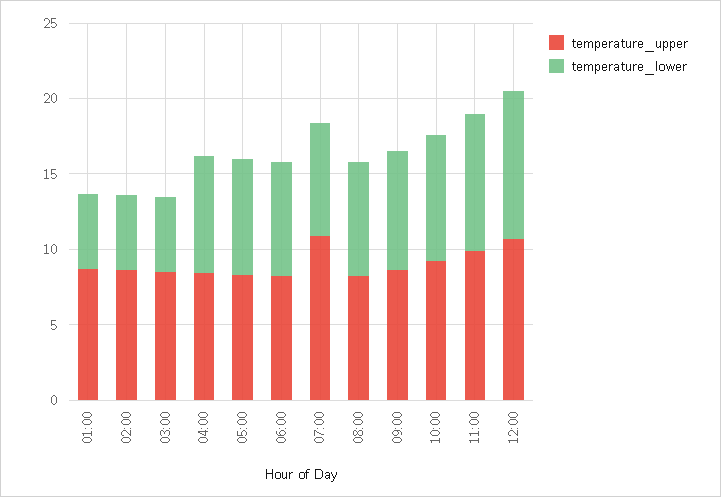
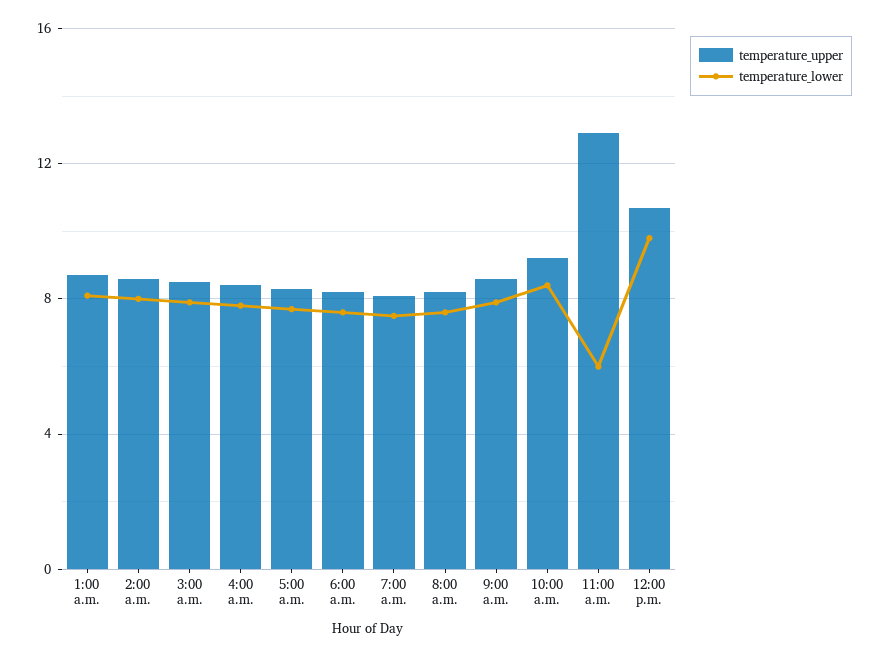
  {
    "temperature_upper": {
      "01:00": 8.5,
      "02:00": 8.5,
      "03:00": 8.5,
      "04:00": 8.5,
      "05:00": 8.5,
      "06:00": 8,
-     "07:00": 11,
+     "07:00": 8,
      "08:00": 8,
      "09:00": 8.5,
      "10:00": 9,
-     "11:00": 10,
+     "11:00": 13,
      "12:00": 10.5
    },
    "temperature_lower": {
-     "01:00": 5,
+     "01:00": 8,
-     "02:00": 5,
+     "02:00": 8,
-     "03:00": 5,
+     "03:00": 8,
      "04:00": 8,
      "05:00": 7.5,
      "06:00": 7.5,
      "07:00": 7.5,
      "08:00": 7.5,
      "09:00": 8,
      "10:00": 8.5,
-     "11:00": 9,
+     "11:00": 6,
      "12:00": 10
    }
  }

